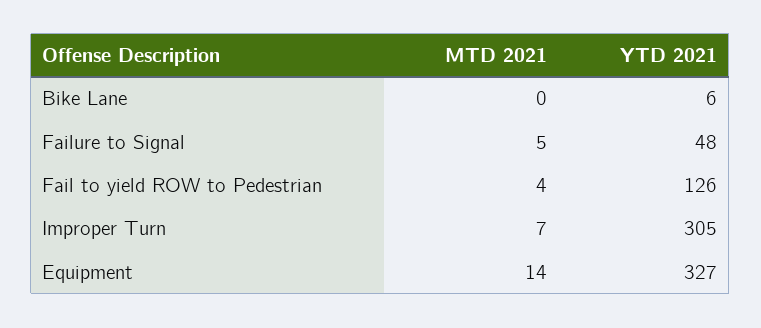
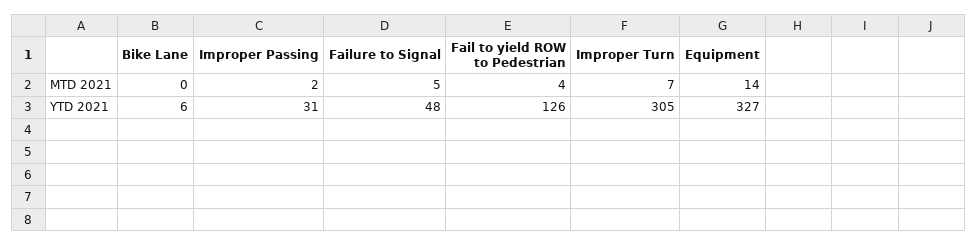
  {
    "MTD 2021": {
      "Bike Lane": 0,
      "Failure to Signal": 5,
      "Fail to yield ROW to Pedestrian": 4,
      "Improper Turn": 7,
-     "Equipment": 14
+     "Equipment": 14,
+     "Improper Passing": 2
    },
    "YTD 2021": {
      "Bike Lane": 6,
      "Failure to Signal": 48,
      "Fail to yield ROW to Pedestrian": 126,
      "Improper Turn": 305,
-     "Equipment": 327
+     "Equipment": 327,
+     "Improper Passing": 31
    }
  }

